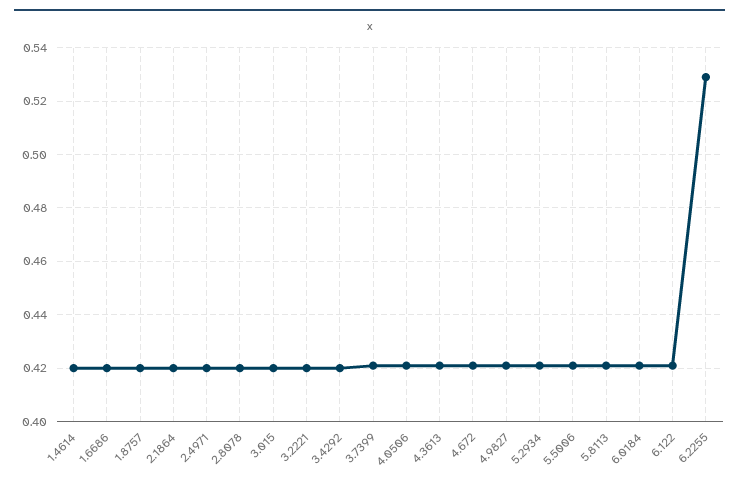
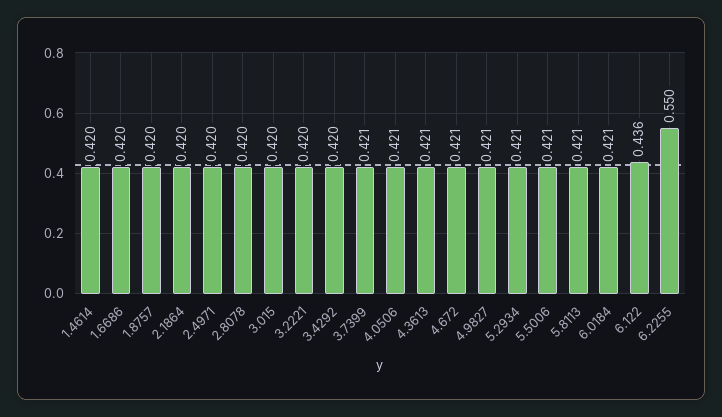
  {
    "1.4614": 0.42,
    "1.6686": 0.42,
    "1.8757": 0.42,
    "2.1864": 0.42,
    "2.4971": 0.42,
    "2.8078": 0.42,
    "3.015": 0.42,
    "3.2221": 0.42,
    "3.4292": 0.42,
    "3.7399": 0.421,
    "4.0506": 0.421,
    "4.3613": 0.421,
    "4.672": 0.421,
    "4.9827": 0.421,
    "5.2934": 0.421,
    "5.5006": 0.421,
    "5.8113": 0.421,
    "6.0184": 0.421,
-   "6.122": 0.42,
+   "6.122": 0.436,
-   "6.2255": 0.53
+   "6.2255": 0.55
  }

